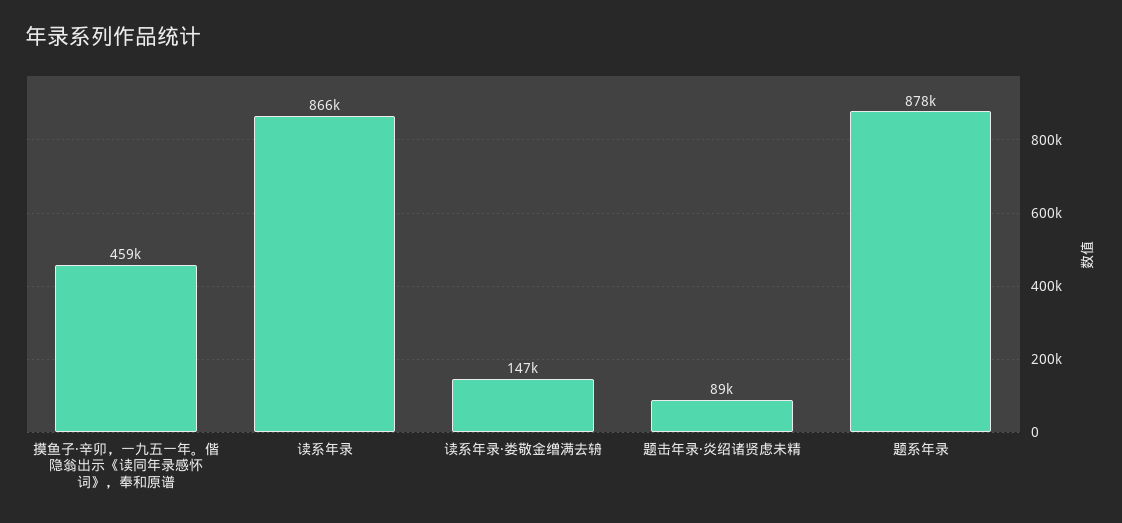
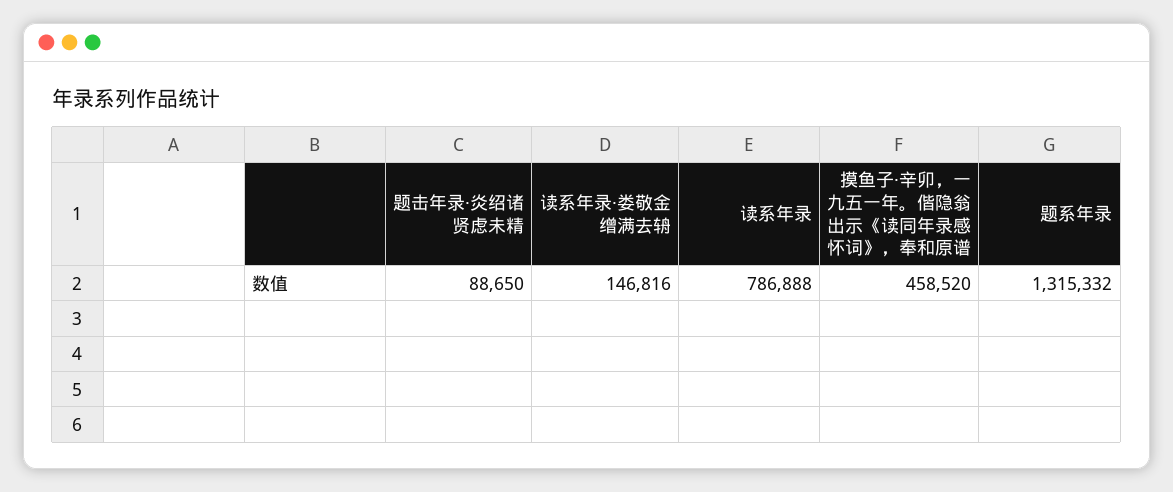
  {
    "摸鱼子·辛卯，一九五一年。偕隐翁出示《读同年录感怀词》，奉和原谱": 458520,
-   "读系年录": 866000,
+   "读系年录": 786888,
    "读系年录·娄敬金缯满去辀": 146816,
    "题击年录·炎绍诸贤虑未精": 88650,
-   "题系年录": 878000
+   "题系年录": 1315332
  }

